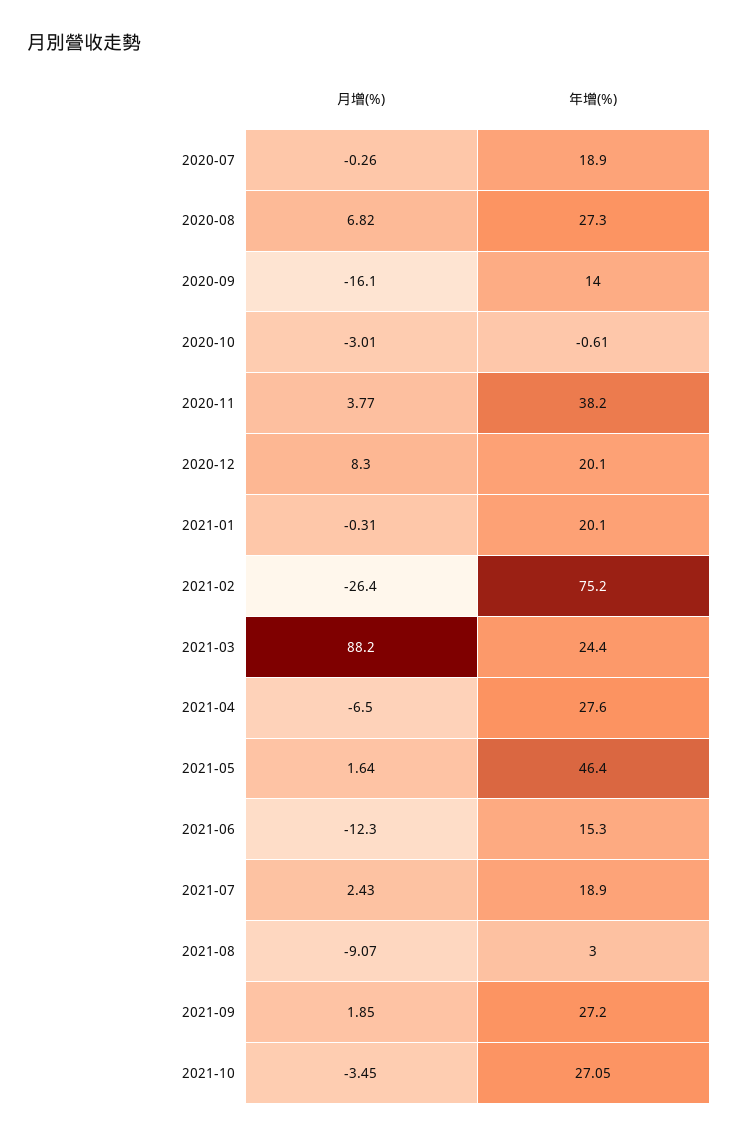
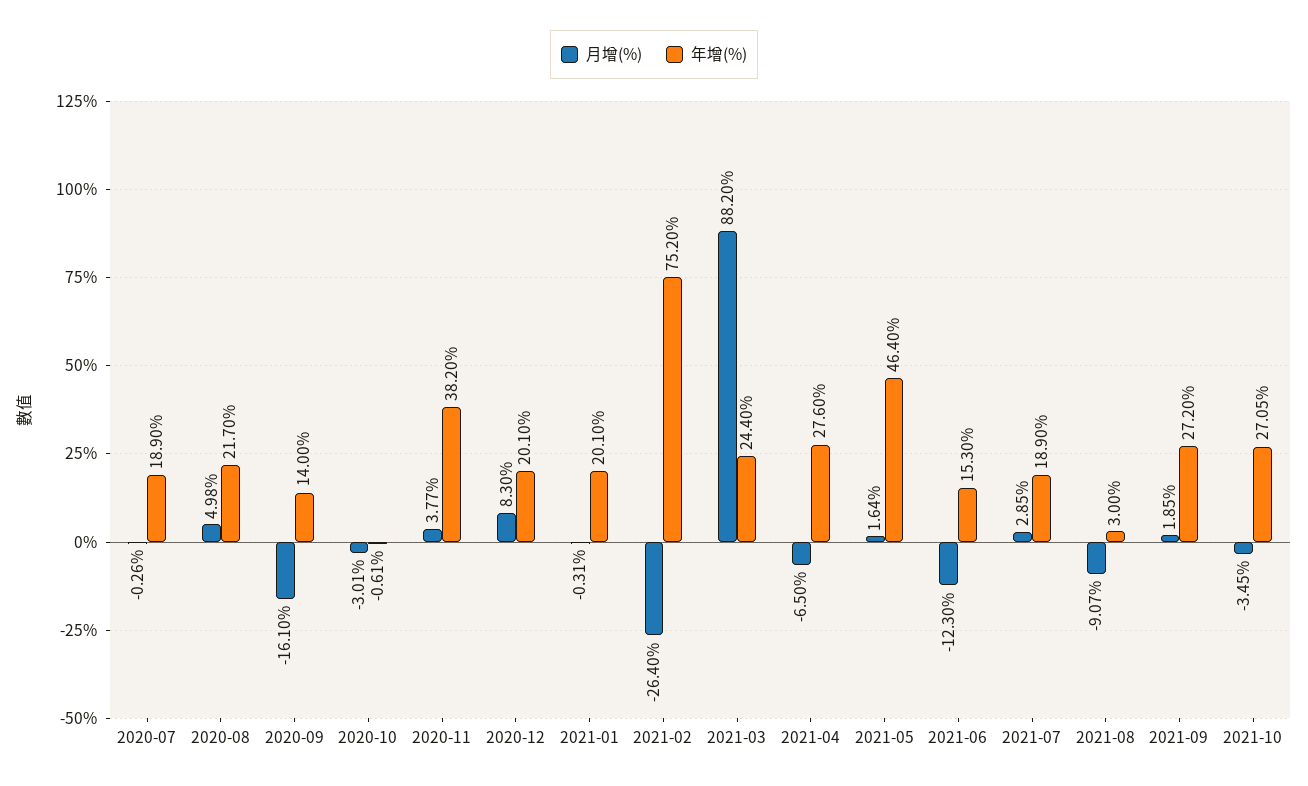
  {
    "月增(%)": {
      "2020-07": -0.26,
-     "2020-08": 6.82,
+     "2020-08": 4.98,
      "2020-09": -16.1,
      "2020-10": -3.01,
      "2020-11": 3.77,
      "2020-12": 8.3,
      "2021-01": -0.31,
      "2021-02": -26.4,
      "2021-03": 88.2,
      "2021-04": -6.5,
      "2021-05": 1.64,
      "2021-06": -12.3,
-     "2021-07": 2.43,
+     "2021-07": 2.85,
      "2021-08": -9.07,
      "2021-09": 1.85,
      "2021-10": -3.45
    },
    "年增(%)": {
      "2020-07": 18.9,
-     "2020-08": 27.3,
+     "2020-08": 21.7,
      "2020-09": 14,
      "2020-10": -0.61,
      "2020-11": 38.2,
      "2020-12": 20.1,
      "2021-01": 20.1,
      "2021-02": 75.2,
      "2021-03": 24.4,
      "2021-04": 27.6,
      "2021-05": 46.4,
      "2021-06": 15.3,
      "2021-07": 18.9,
      "2021-08": 3,
      "2021-09": 27.2,
      "2021-10": 27.05
    }
  }

